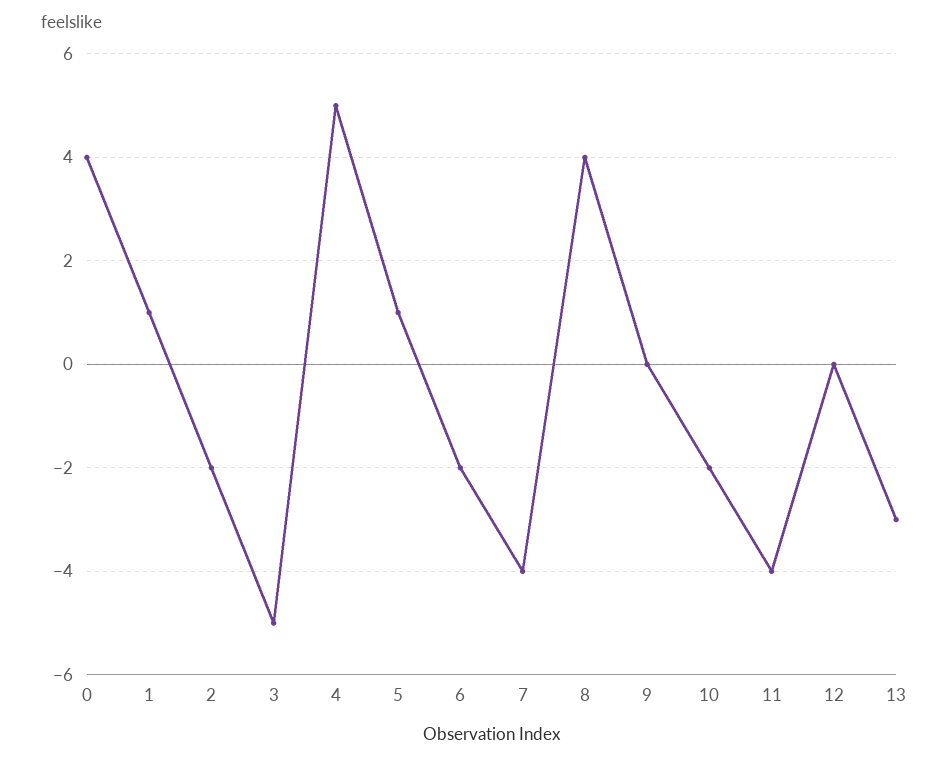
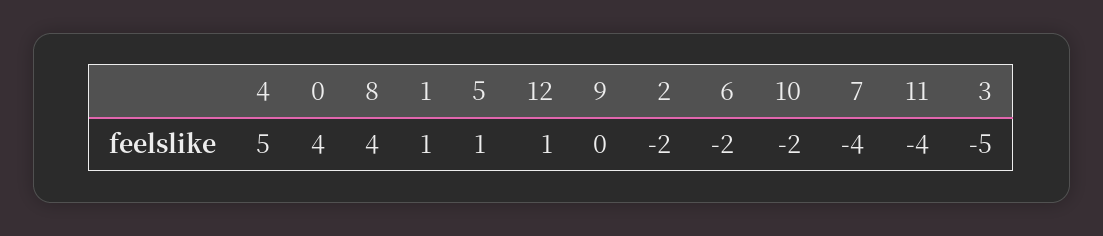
  {
    "0": 4,
    "1": 1,
    "2": -2,
    "3": -5,
    "4": 5,
    "5": 1,
    "6": -2,
    "7": -4,
    "8": 4,
    "9": 0,
    "10": -2,
    "11": -4,
-   "12": 0,
+   "12": 1
-   "13": -3
  }

